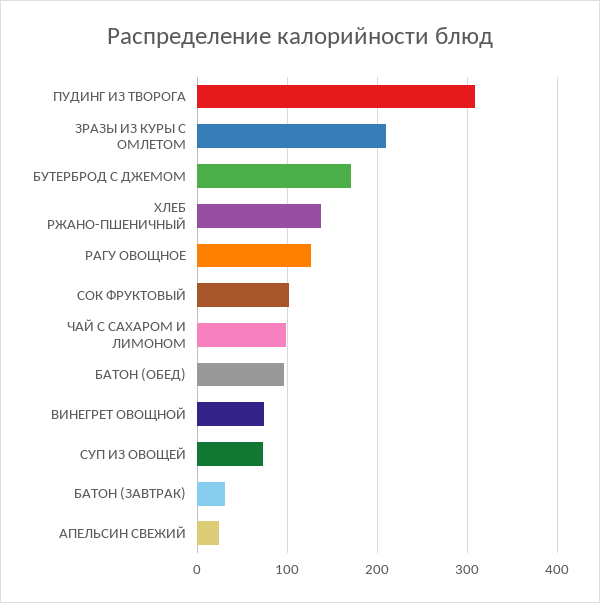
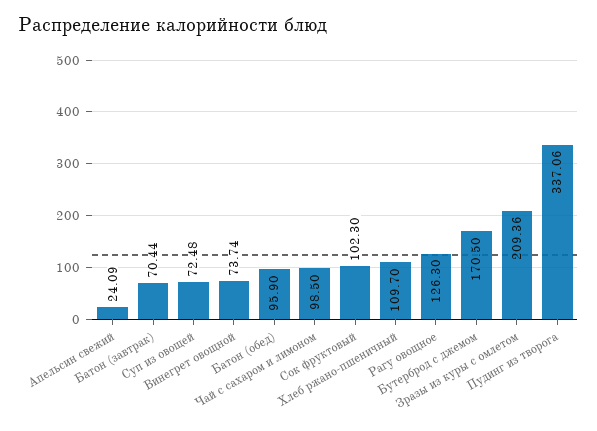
  {
-   "ПУДИНГ ИЗ ТВОРОГА": 310,
+   "ПУДИНГ ИЗ ТВОРОГА": 337.06,
    "ЗРАЗЫ ИЗ КУРЫ С ОМЛЕТОМ": 209.36,
    "БУТЕРБРОД С ДЖЕМОМ": 170.5,
-   "ХЛЕБ РЖАНО-ПШЕНИЧНЫЙ": 140,
+   "ХЛЕБ РЖАНО-ПШЕНИЧНЫЙ": 109.7,
    "РАГУ ОВОЩНОЕ": 126.3,
    "СОК ФРУКТОВЫЙ": 102.3,
    "ЧАЙ С САХАРОМ И ЛИМОНОМ": 98.5,
    "БАТОН (ОБЕД)": 95.9,
    "ВИНЕГРЕТ ОВОЩНОЙ": 73.74,
    "СУП ИЗ ОВОЩЕЙ": 72.48,
-   "БАТОН (ЗАВТРАК)": 30,
+   "БАТОН (ЗАВТРАК)": 70.44,
    "АПЕЛЬСИН СВЕЖИЙ": 24.09
  }

